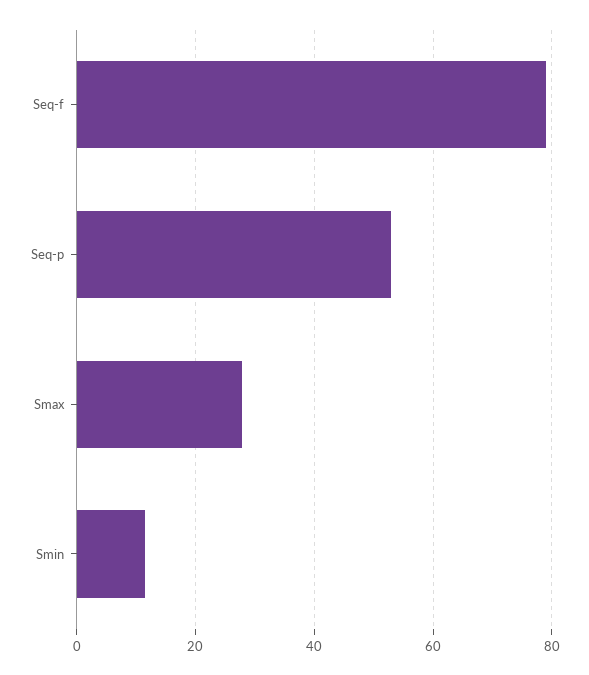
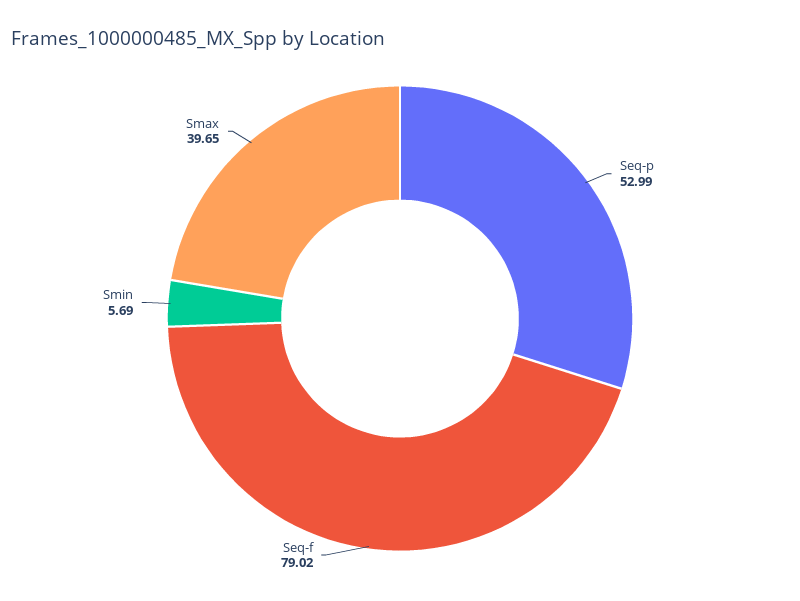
  {
    "Seq-f": 79.02,
    "Seq-p": 52.99,
-   "Smax": 28,
+   "Smax": 39.65,
-   "Smin": 12
+   "Smin": 5.69
  }

